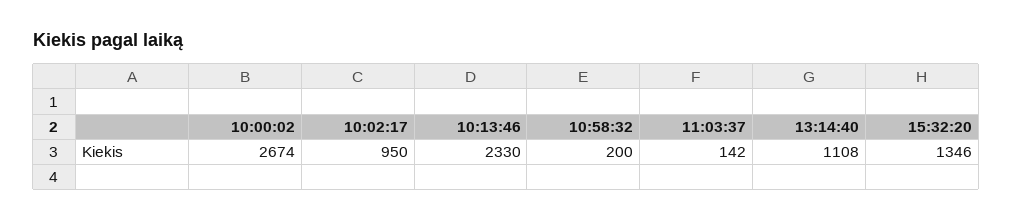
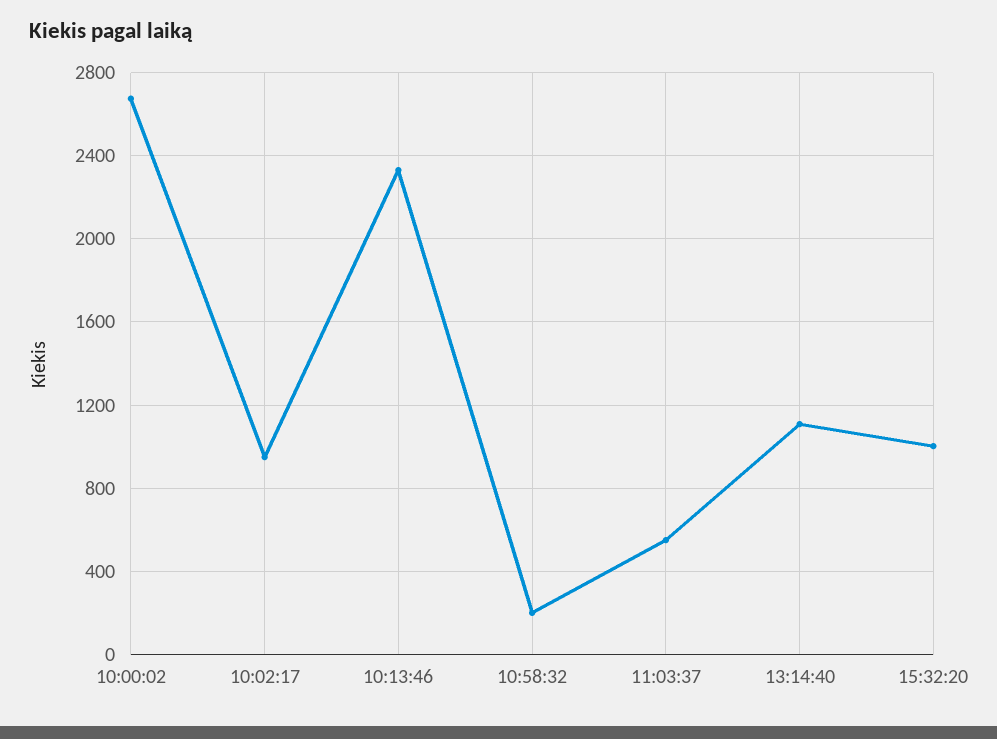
  {
    "10:00:02": 2674,
    "10:02:17": 950,
    "10:13:46": 2330,
    "10:58:32": 200,
-   "11:03:37": 142,
+   "11:03:37": 550,
    "13:14:40": 1108,
-   "15:32:20": 1346
+   "15:32:20": 1000
  }

